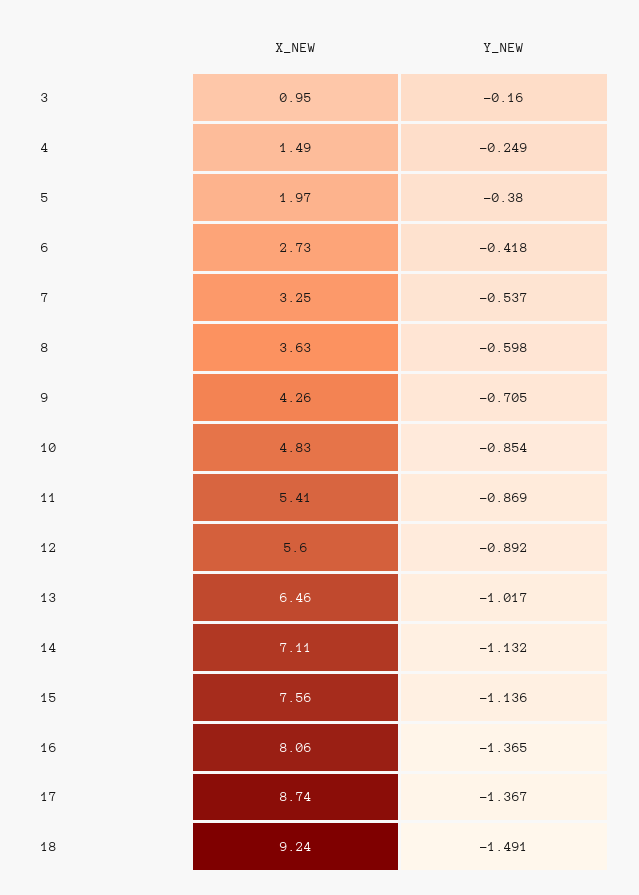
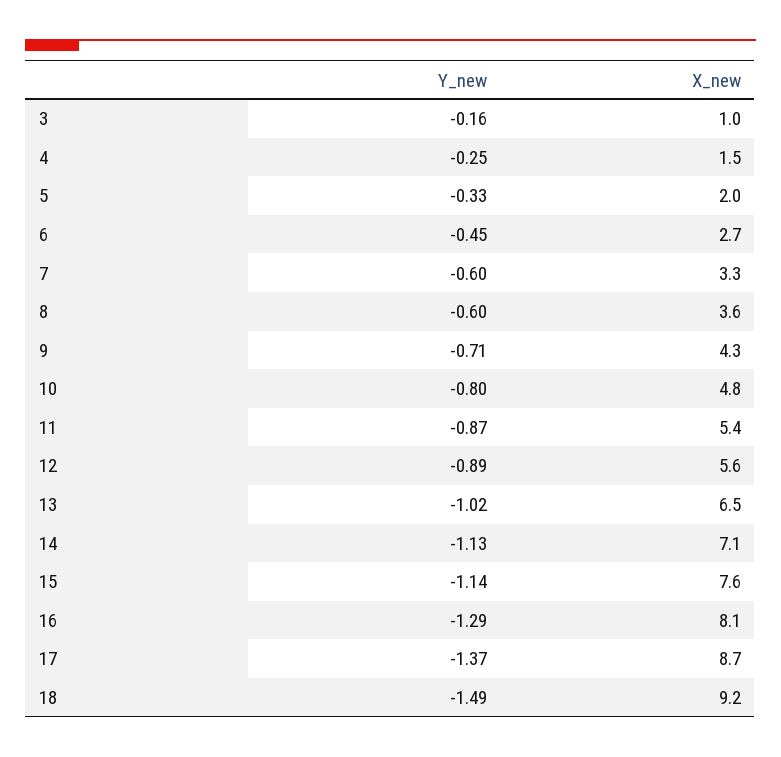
  {
    "X_NEW": {
      "3": 0.95,
      "4": 1.49,
      "5": 1.97,
      "6": 2.73,
      "7": 3.25,
      "8": 3.63,
      "9": 4.26,
      "10": 4.83,
      "11": 5.41,
      "12": 5.6,
      "13": 6.46,
      "14": 7.11,
      "15": 7.56,
      "16": 8.06,
      "17": 8.74,
      "18": 9.24
    },
    "Y_NEW": {
      "3": -0.16,
      "4": -0.249,
-     "5": -0.38,
+     "5": -0.33,
-     "6": -0.418,
+     "6": -0.45,
-     "7": -0.537,
+     "7": -0.6,
      "8": -0.598,
      "9": -0.705,
-     "10": -0.854,
+     "10": -0.8,
      "11": -0.869,
      "12": -0.892,
      "13": -1.017,
      "14": -1.132,
      "15": -1.136,
-     "16": -1.365,
+     "16": -1.29,
      "17": -1.367,
      "18": -1.491
    }
  }

